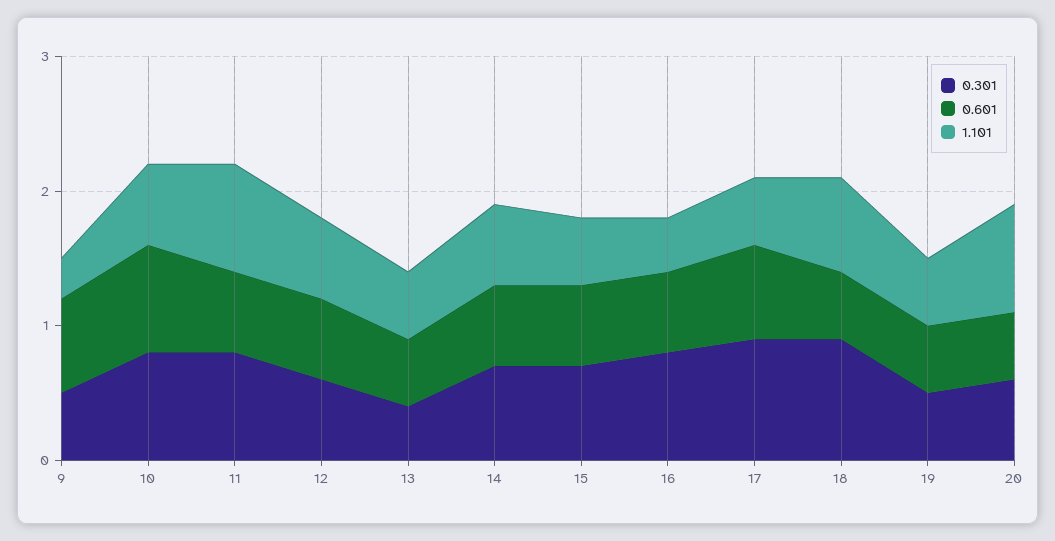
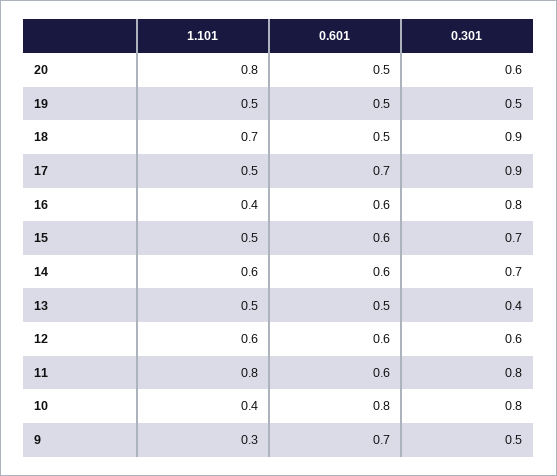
  {
    "0.301": {
      "9": 0.5,
      "10": 0.8,
      "11": 0.8,
      "12": 0.6,
      "13": 0.4,
      "14": 0.7,
      "15": 0.7,
      "16": 0.8,
      "17": 0.9,
      "18": 0.9,
      "19": 0.5,
      "20": 0.6
    },
    "0.601": {
      "9": 0.7,
      "10": 0.8,
      "11": 0.6,
      "12": 0.6,
      "13": 0.5,
      "14": 0.6,
      "15": 0.6,
      "16": 0.6,
      "17": 0.7,
      "18": 0.5,
      "19": 0.5,
      "20": 0.5
    },
    "1.101": {
      "9": 0.3,
-     "10": 0.6,
+     "10": 0.4,
      "11": 0.8,
      "12": 0.6,
      "13": 0.5,
      "14": 0.6,
      "15": 0.5,
      "16": 0.4,
      "17": 0.5,
      "18": 0.7,
      "19": 0.5,
      "20": 0.8
    }
  }

